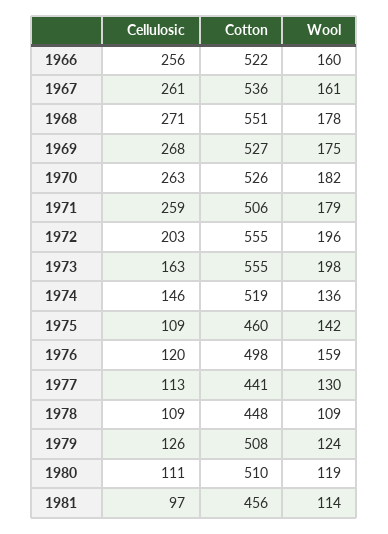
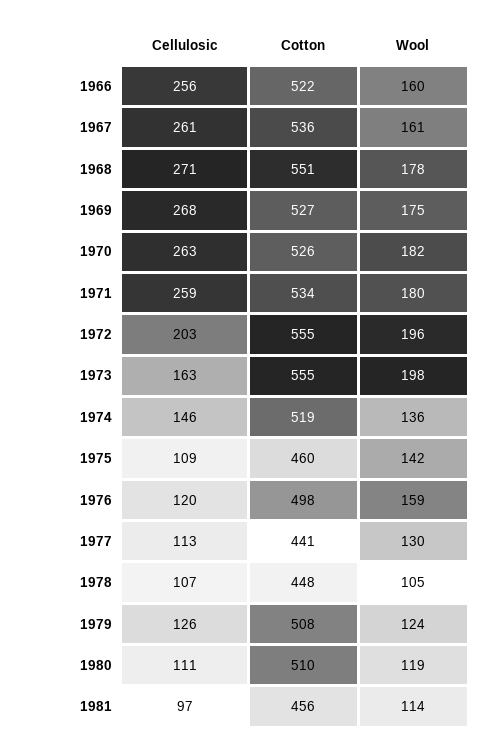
  {
    "Cellulosic": {
      "1966": 256,
      "1967": 261,
      "1968": 271,
      "1969": 268,
      "1970": 263,
      "1971": 259,
      "1972": 203,
      "1973": 163,
      "1974": 146,
      "1975": 109,
      "1976": 120,
      "1977": 113,
-     "1978": 109,
+     "1978": 107,
      "1979": 126,
      "1980": 111,
      "1981": 97
    },
    "Cotton": {
      "1966": 522,
      "1967": 536,
      "1968": 551,
      "1969": 527,
      "1970": 526,
-     "1971": 506,
+     "1971": 534,
      "1972": 555,
      "1973": 555,
      "1974": 519,
      "1975": 460,
      "1976": 498,
      "1977": 441,
      "1978": 448,
      "1979": 508,
      "1980": 510,
      "1981": 456
    },
    "Wool": {
      "1966": 160,
      "1967": 161,
      "1968": 178,
      "1969": 175,
      "1970": 182,
-     "1971": 179,
+     "1971": 180,
      "1972": 196,
      "1973": 198,
      "1974": 136,
      "1975": 142,
      "1976": 159,
      "1977": 130,
-     "1978": 109,
+     "1978": 105,
      "1979": 124,
      "1980": 119,
      "1981": 114
    }
  }

